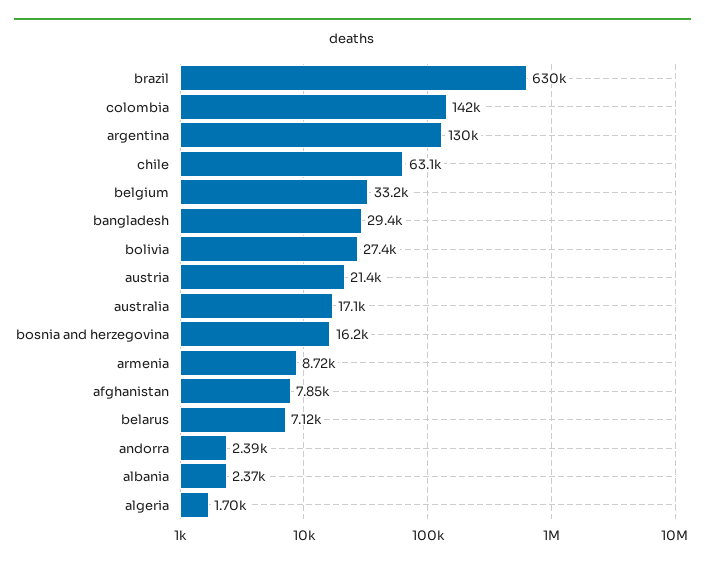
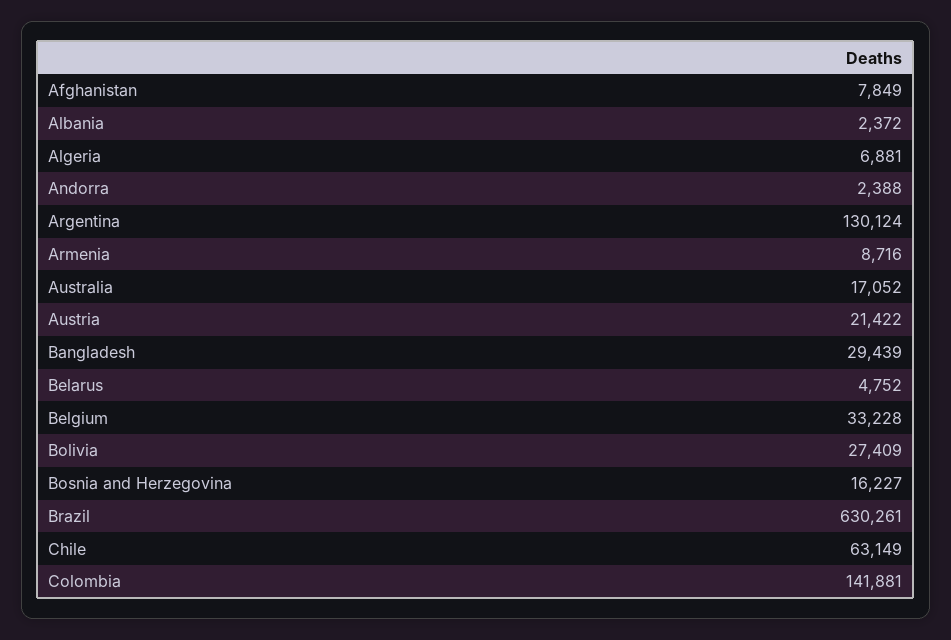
  {
    "brazil": 630261,
    "colombia": 141881,
    "argentina": 130124,
    "chile": 63149,
    "belgium": 33228,
    "bangladesh": 29439,
    "bolivia": 27409,
    "austria": 21422,
    "australia": 17052,
    "bosnia and herzegovina": 16227,
    "armenia": 8716,
    "afghanistan": 7849,
-   "belarus": 7120,
+   "belarus": 4752,
    "andorra": 2388,
    "albania": 2372,
-   "algeria": 1700
+   "algeria": 6881
  }

